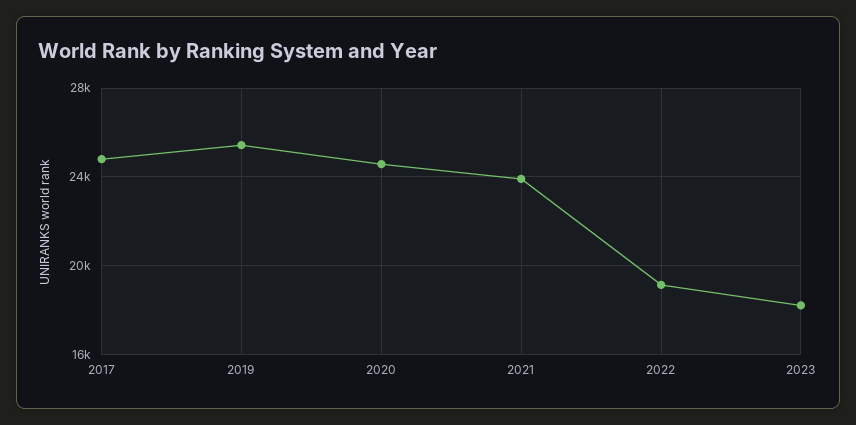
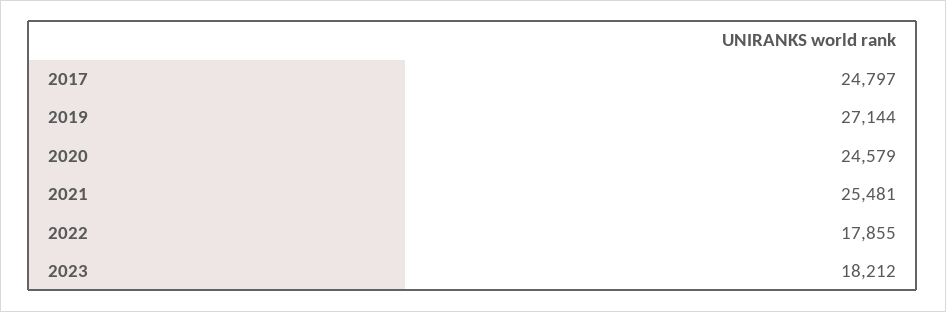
  {
    "2017": 24797,
-   "2019": 25500,
+   "2019": 27144,
    "2020": 24579,
-   "2021": 24000,
+   "2021": 25481,
-   "2022": 19000,
+   "2022": 17855,
    "2023": 18212
  }

